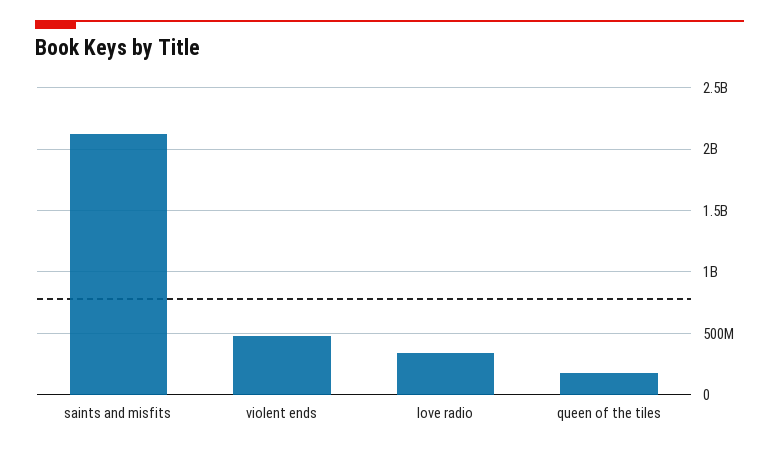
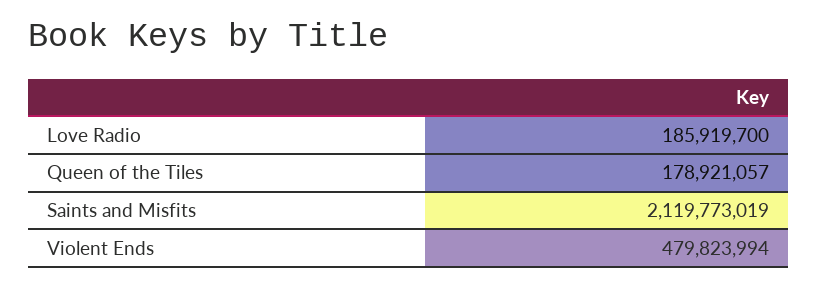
  {
    "saints and misfits": 2119773019,
    "violent ends": 479823994,
-   "love radio": 350000000,
+   "love radio": 185919700,
    "queen of the tiles": 178921057
  }

